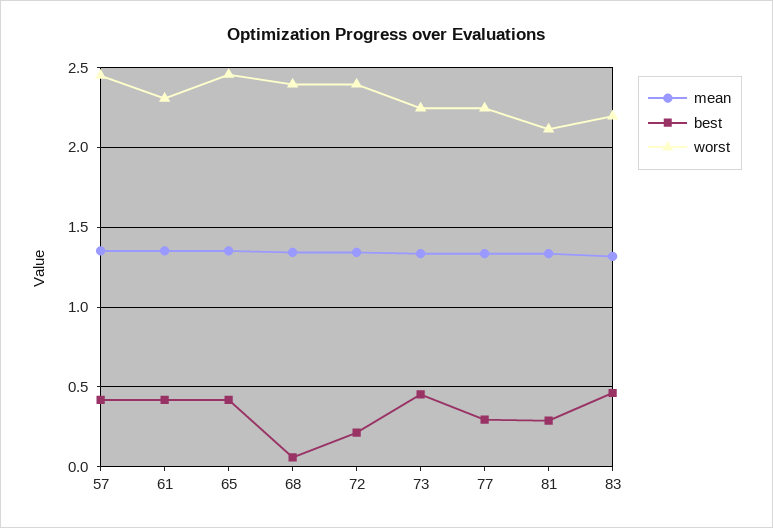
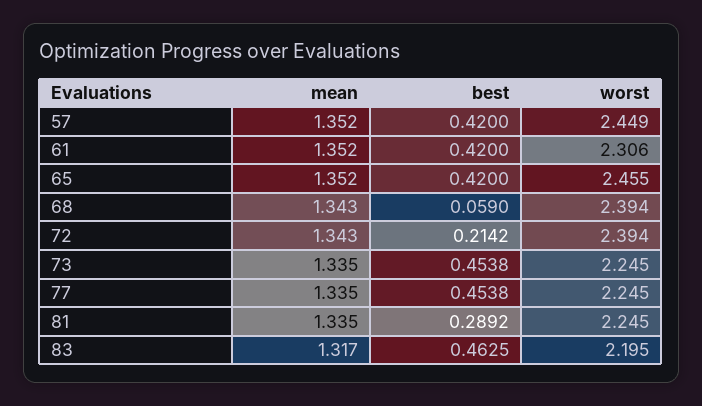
  {
    "mean": {
      "57": 1.352,
      "61": 1.352,
      "65": 1.352,
      "68": 1.343,
      "72": 1.343,
      "73": 1.335,
      "77": 1.335,
      "81": 1.335,
      "83": 1.317
    },
    "best": {
      "57": 0.42,
      "61": 0.42,
      "65": 0.42,
      "68": 0.059,
      "72": 0.2142,
      "73": 0.4538,
-     "77": 0.3,
+     "77": 0.4538,
      "81": 0.2892,
      "83": 0.4625
    },
    "worst": {
      "57": 2.449,
      "61": 2.306,
      "65": 2.455,
      "68": 2.394,
      "72": 2.394,
      "73": 2.245,
      "77": 2.245,
-     "81": 2.1,
+     "81": 2.245,
      "83": 2.195
    }
  }

